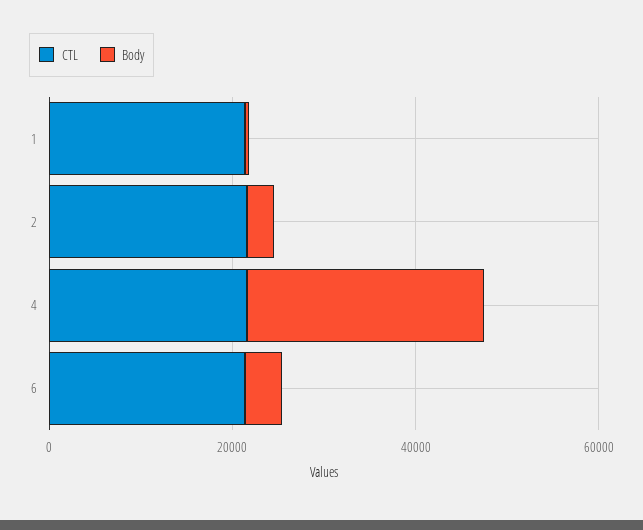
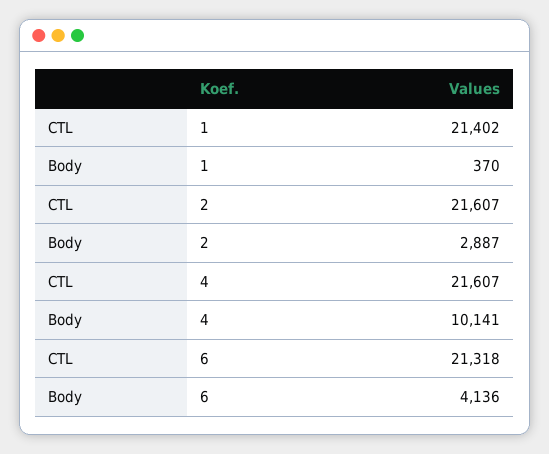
  {
    "CTL": {
      "1": 21402,
      "2": 21607,
      "4": 21607,
      "6": 21318
    },
    "Body": {
      "1": 370,
      "2": 2887,
-     "4": 25000,
+     "4": 10141,
      "6": 4136
    }
  }

